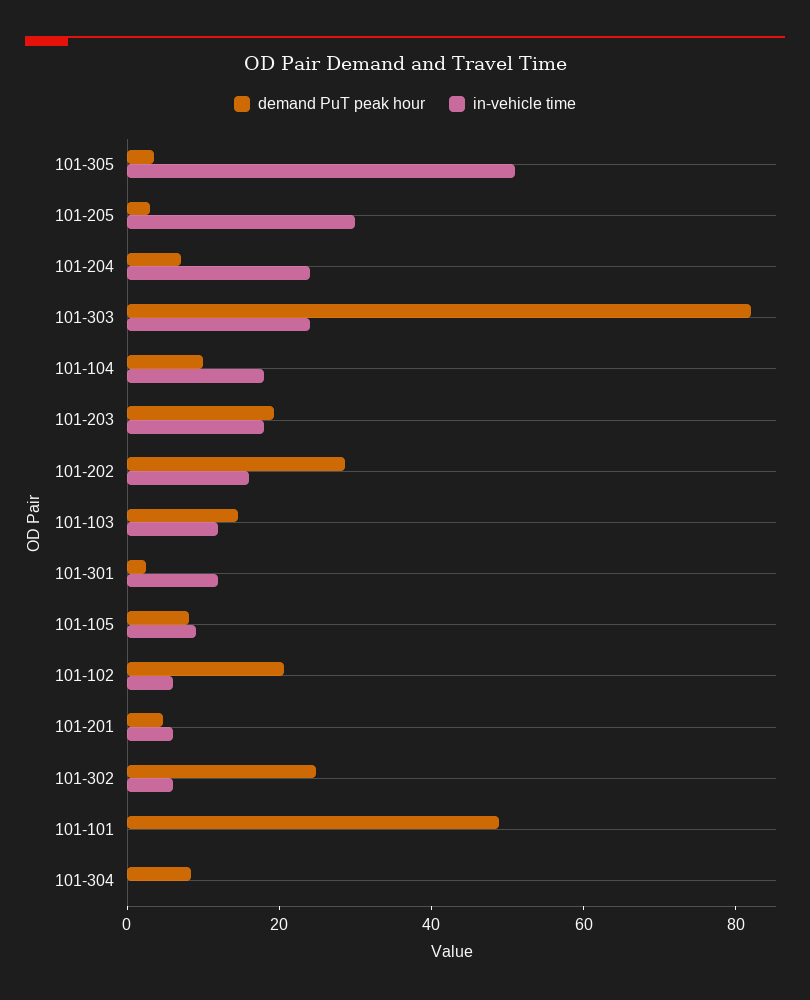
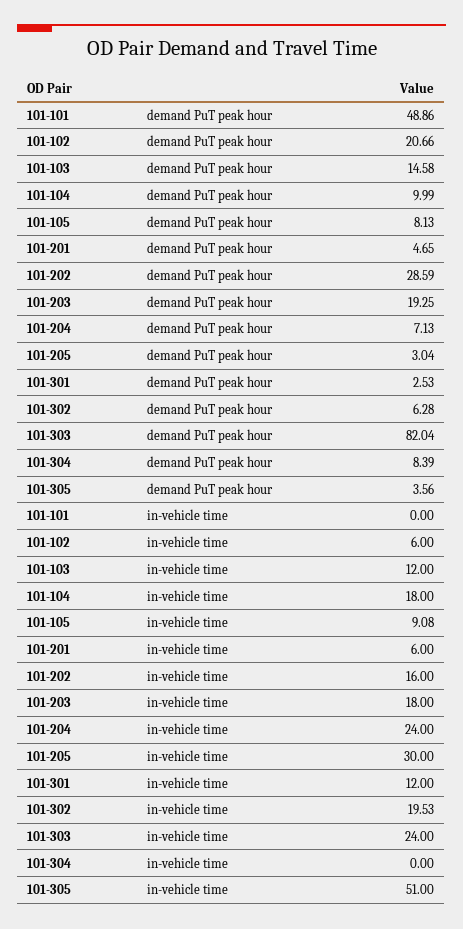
  {
    "demand PuT peak hour": {
      "101-305": 3.56,
      "101-205": 3.04,
      "101-204": 7.13,
      "101-303": 82.04,
      "101-104": 9.99,
      "101-203": 19.25,
      "101-202": 28.59,
      "101-103": 14.58,
      "101-301": 2.53,
      "101-105": 8.13,
      "101-102": 20.66,
      "101-201": 4.65,
-     "101-302": 25,
+     "101-302": 6.28,
      "101-101": 48.86,
      "101-304": 8.39
    },
    "in-vehicle time": {
      "101-305": 51,
      "101-205": 30,
      "101-204": 24,
      "101-303": 24,
      "101-104": 18,
      "101-203": 18,
      "101-202": 16,
      "101-103": 12,
      "101-301": 12,
      "101-105": 9.08,
      "101-102": 6,
      "101-201": 6,
-     "101-302": 5,
+     "101-302": 19.53,
      "101-101": 0,
      "101-304": 0
    }
  }

